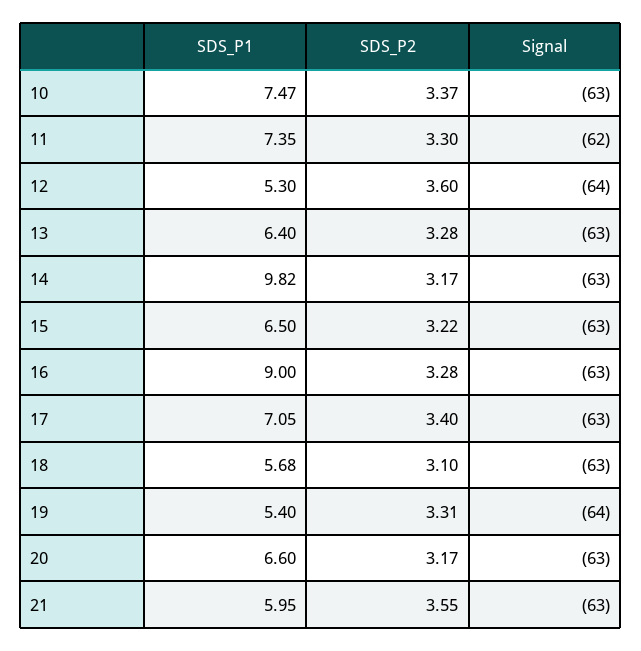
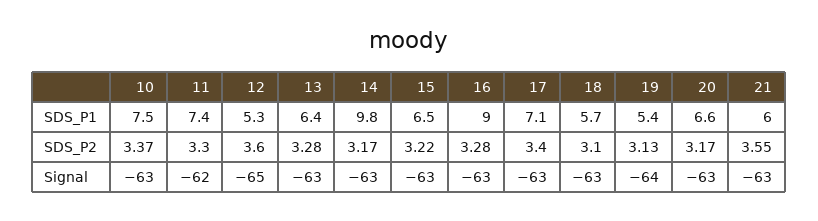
  {
    "SDS_P1": {
      "10": 7.47,
      "11": 7.35,
      "12": 5.3,
      "13": 6.4,
      "14": 9.82,
      "15": 6.5,
      "16": 9,
      "17": 7.05,
      "18": 5.68,
      "19": 5.4,
      "20": 6.6,
      "21": 5.95
    },
    "SDS_P2": {
      "10": 3.37,
      "11": 3.3,
      "12": 3.6,
      "13": 3.28,
      "14": 3.17,
      "15": 3.22,
      "16": 3.28,
      "17": 3.4,
      "18": 3.1,
-     "19": 3.31,
+     "19": 3.13,
      "20": 3.17,
      "21": 3.55
    },
    "Signal": {
      "10": -63,
      "11": -62,
-     "12": -64,
+     "12": -65,
      "13": -63,
      "14": -63,
      "15": -63,
      "16": -63,
      "17": -63,
      "18": -63,
      "19": -64,
      "20": -63,
      "21": -63
    }
  }

